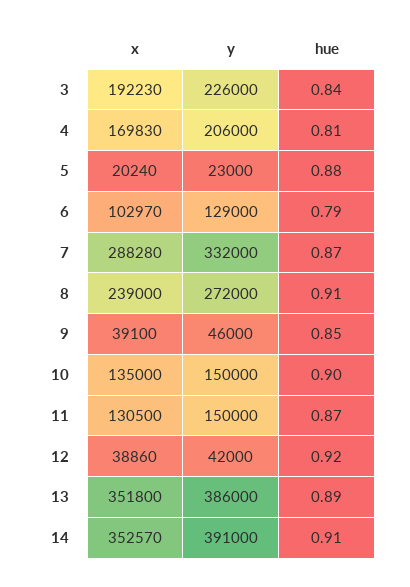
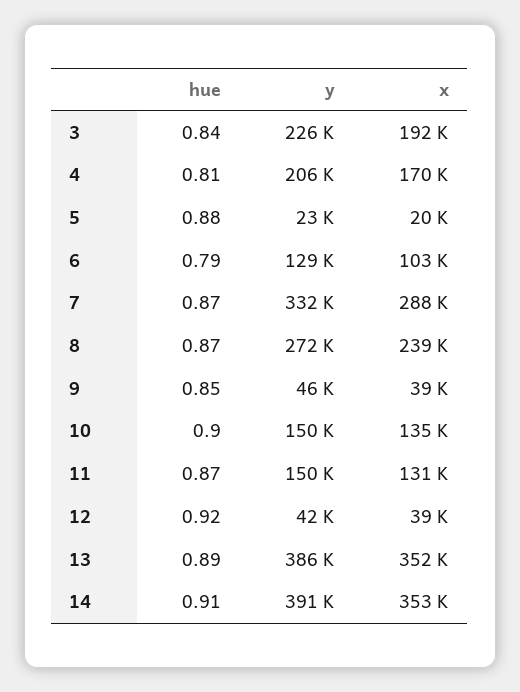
  {
    "x": {
      "3": 192230,
      "4": 169830,
      "5": 20240,
      "6": 102970,
      "7": 288280,
      "8": 239000,
      "9": 39100,
      "10": 135000,
      "11": 130500,
      "12": 38860,
      "13": 351800,
      "14": 352570
    },
    "y": {
      "3": 226000,
      "4": 206000,
      "5": 23000,
      "6": 129000,
      "7": 332000,
      "8": 272000,
      "9": 46000,
      "10": 150000,
      "11": 150000,
      "12": 42000,
      "13": 386000,
      "14": 391000
    },
    "hue": {
      "3": 0.84,
      "4": 0.81,
      "5": 0.88,
      "6": 0.79,
      "7": 0.87,
-     "8": 0.91,
+     "8": 0.87,
      "9": 0.85,
      "10": 0.9,
      "11": 0.87,
      "12": 0.92,
      "13": 0.89,
      "14": 0.91
    }
  }

